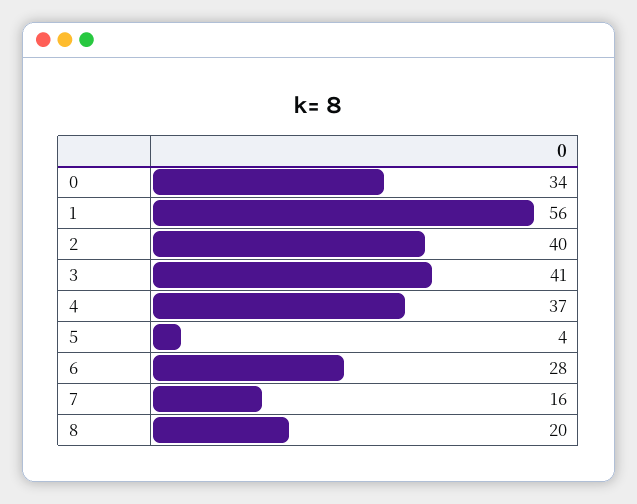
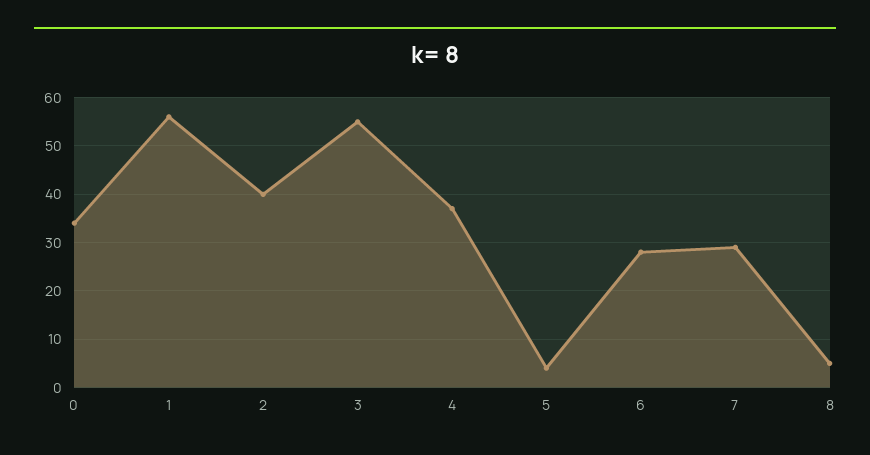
  {
    "0": 34,
    "1": 56,
    "2": 40,
-   "3": 41,
+   "3": 55,
    "4": 37,
    "5": 4,
    "6": 28,
-   "7": 16,
+   "7": 30,
-   "8": 20
+   "8": 5
  }

